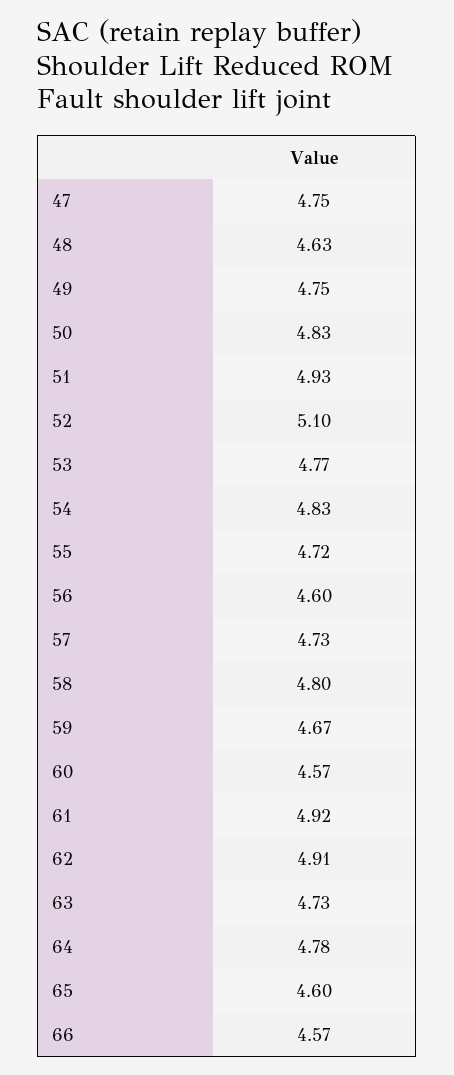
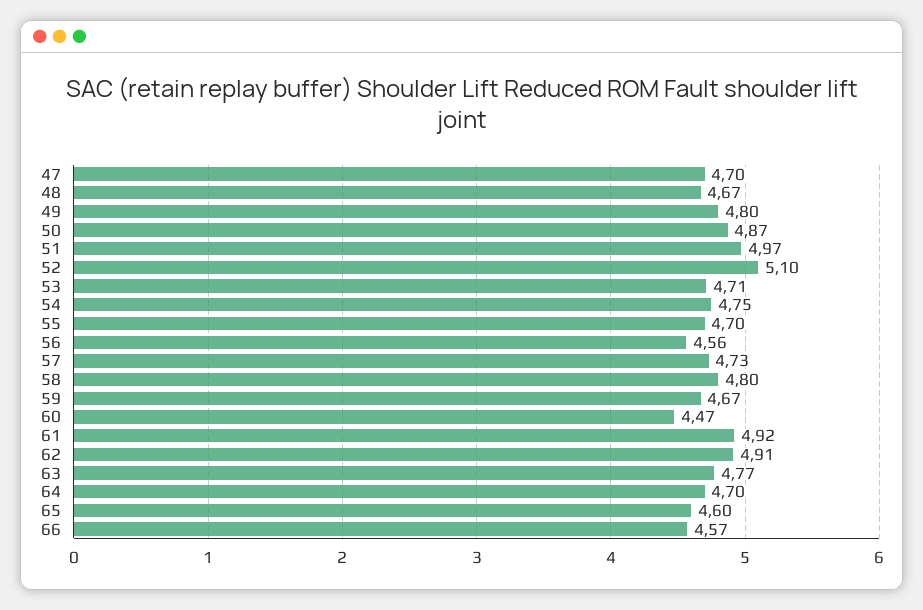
  {
-   "47": 4.75,
+   "47": 4.7,
-   "48": 4.63,
+   "48": 4.67,
-   "49": 4.75,
+   "49": 4.8,
-   "50": 4.83,
+   "50": 4.87,
-   "51": 4.93,
+   "51": 4.97,
    "52": 5.1,
-   "53": 4.77,
+   "53": 4.71,
-   "54": 4.83,
+   "54": 4.75,
-   "55": 4.72,
+   "55": 4.7,
-   "56": 4.6,
+   "56": 4.56,
    "57": 4.73,
    "58": 4.8,
    "59": 4.67,
-   "60": 4.57,
+   "60": 4.47,
    "61": 4.92,
    "62": 4.91,
-   "63": 4.73,
+   "63": 4.77,
-   "64": 4.78,
+   "64": 4.7,
    "65": 4.6,
    "66": 4.57
  }

